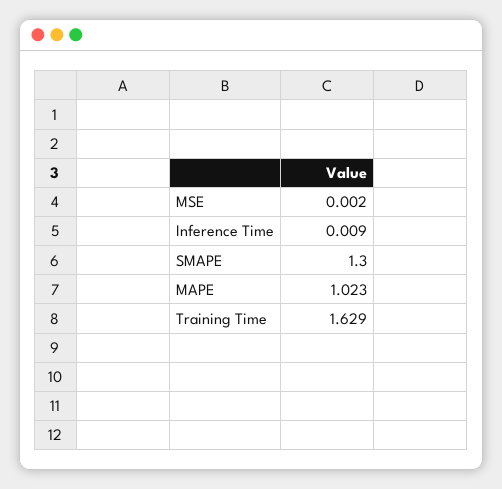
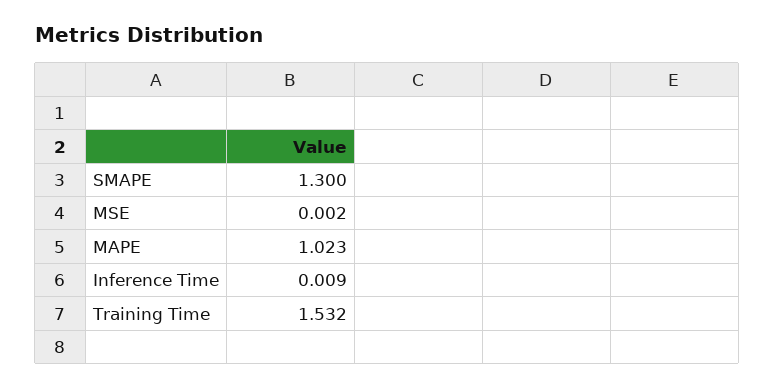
  {
    "MSE": 0.002,
    "Inference Time": 0.009,
    "SMAPE": 1.3,
    "MAPE": 1.023,
-   "Training Time": 1.629
+   "Training Time": 1.532
  }

